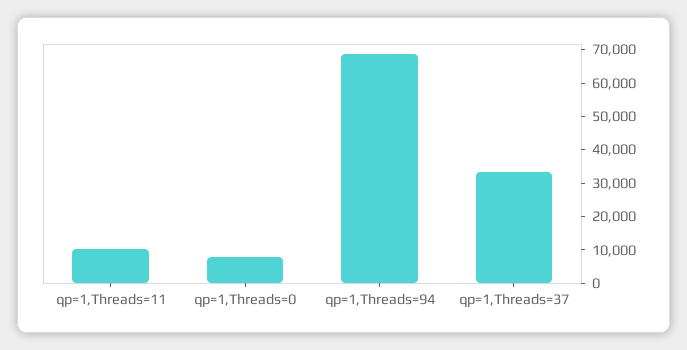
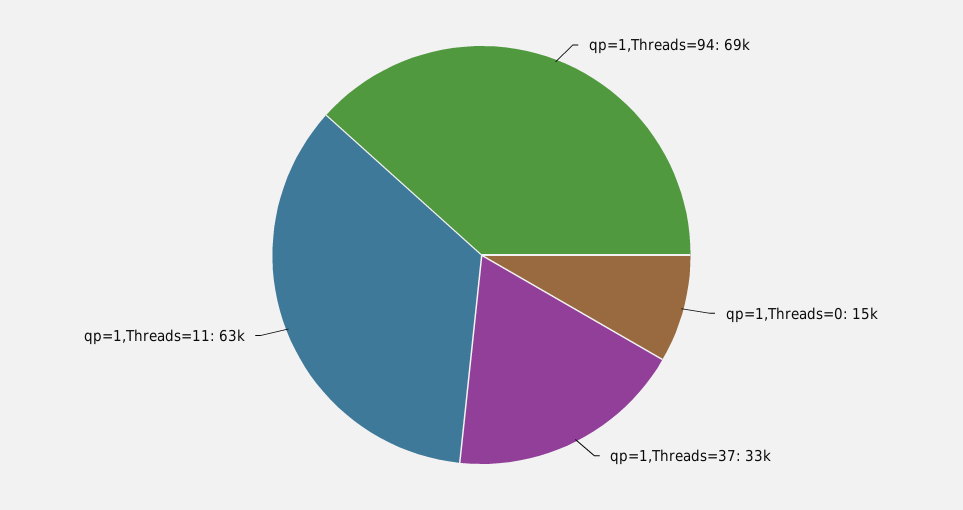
  {
-   "qp=1,Threads=11": 10000,
+   "qp=1,Threads=11": 63000,
-   "qp=1,Threads=0": 7500,
+   "qp=1,Threads=0": 15000,
    "qp=1,Threads=94": 69000,
    "qp=1,Threads=37": 33000
  }

